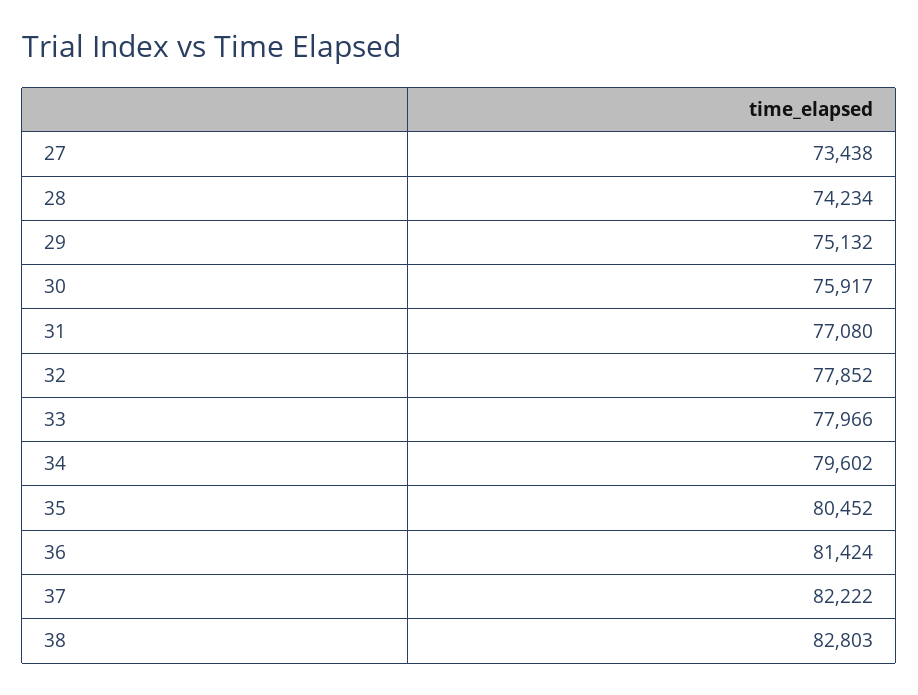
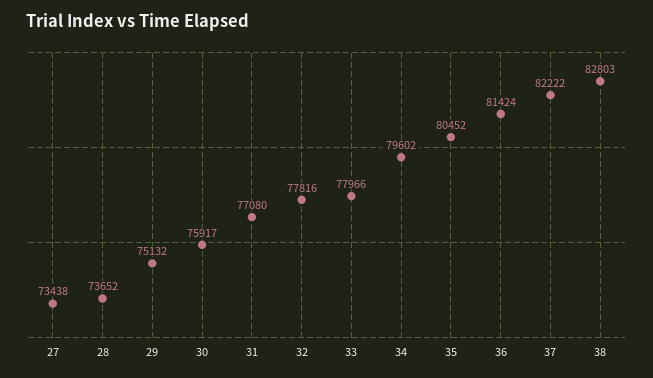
  {
    "27": 73438,
-   "28": 74234,
+   "28": 73652,
    "29": 75132,
    "30": 75917,
    "31": 77080,
-   "32": 77852,
+   "32": 77816,
    "33": 77966,
    "34": 79602,
    "35": 80452,
    "36": 81424,
    "37": 82222,
    "38": 82803
  }

